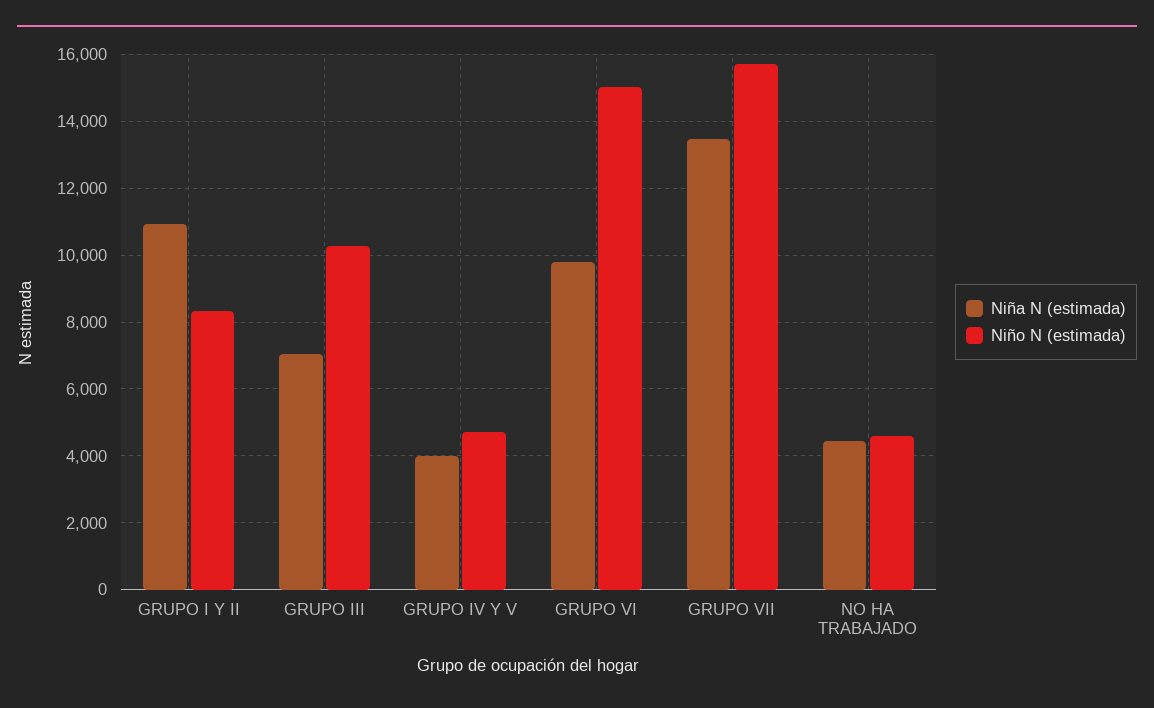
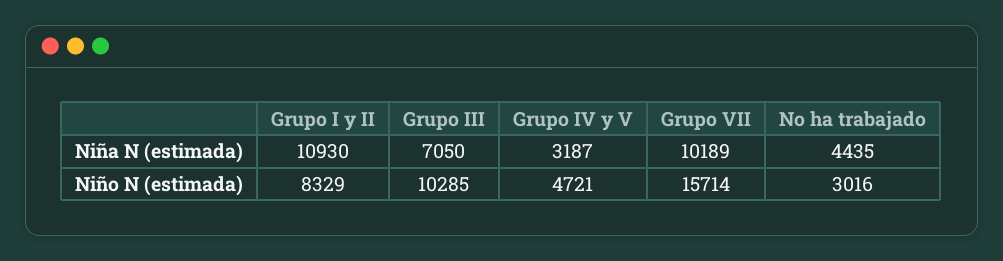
  {
    "Niña N (estimada)": {
      "GRUPO I Y II": 10930,
      "GRUPO III": 7050,
-     "GRUPO IV Y V": 4000,
+     "GRUPO IV Y V": 3187,
-     "GRUPO VI": 9800,
-     "GRUPO VII": 13400,
+     "GRUPO VII": 10189,
      "NO HA TRABAJADO": 4435
    },
    "Niño N (estimada)": {
      "GRUPO I Y II": 8329,
      "GRUPO III": 10285,
      "GRUPO IV Y V": 4721,
-     "GRUPO VI": 15000,
      "GRUPO VII": 15714,
-     "NO HA TRABAJADO": 4600
+     "NO HA TRABAJADO": 3016
    }
  }

